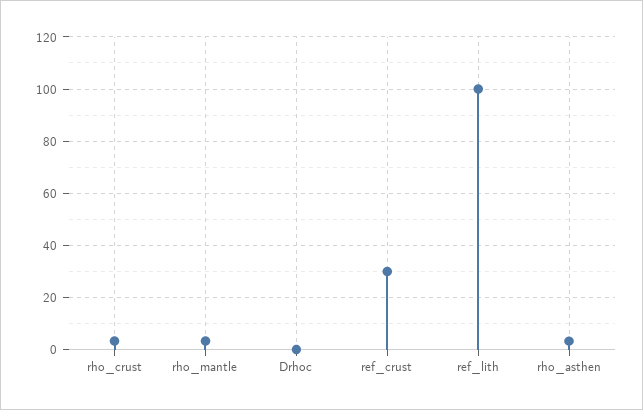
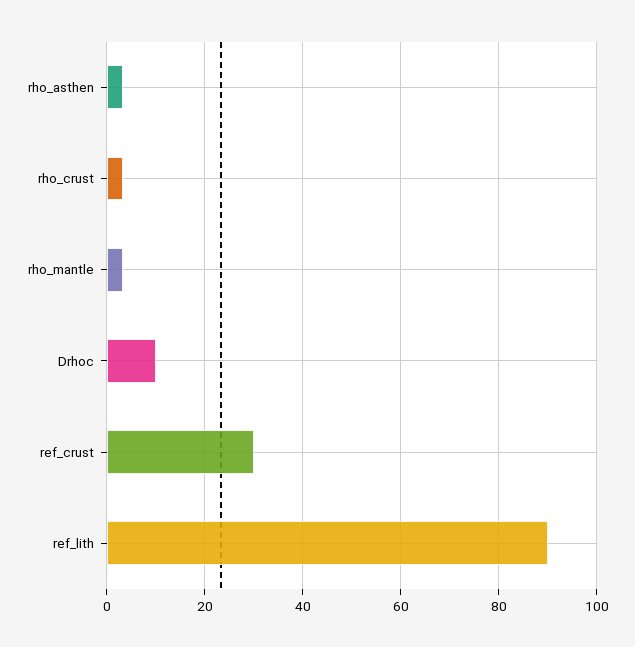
  {
    "rho_crust": 4,
    "rho_mantle": 4,
-   "Drhoc": 0,
+   "Drhoc": 10,
    "ref_crust": 30,
-   "ref_lith": 100,
+   "ref_lith": 90,
    "rho_asthen": 4
  }

